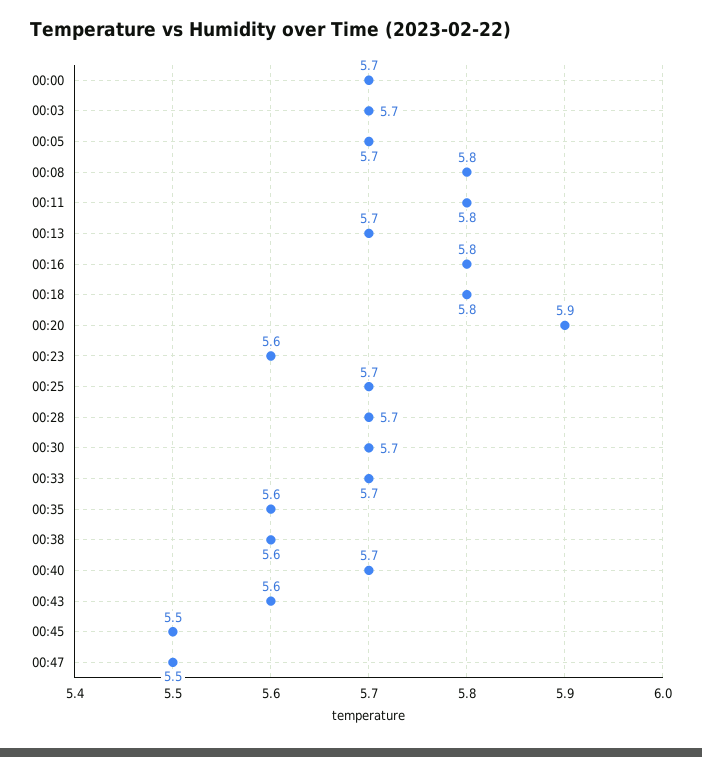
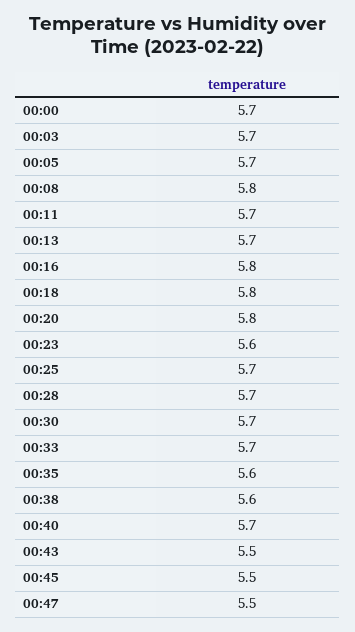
  {
    "00:00": 5.7,
    "00:03": 5.7,
    "00:05": 5.7,
    "00:08": 5.8,
-   "00:11": 5.8,
+   "00:11": 5.7,
    "00:13": 5.7,
    "00:16": 5.8,
    "00:18": 5.8,
-   "00:20": 5.9,
+   "00:20": 5.8,
    "00:23": 5.6,
    "00:25": 5.7,
    "00:28": 5.7,
    "00:30": 5.7,
    "00:33": 5.7,
    "00:35": 5.6,
    "00:38": 5.6,
    "00:40": 5.7,
-   "00:43": 5.6,
+   "00:43": 5.5,
    "00:45": 5.5,
    "00:47": 5.5
  }

